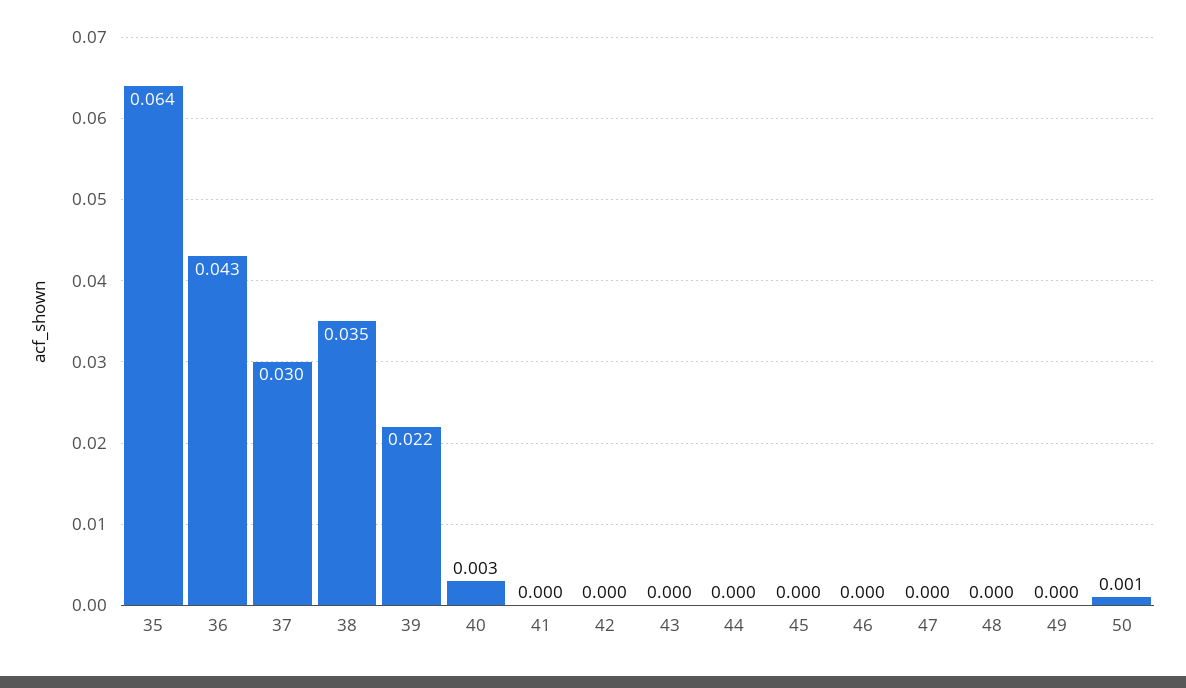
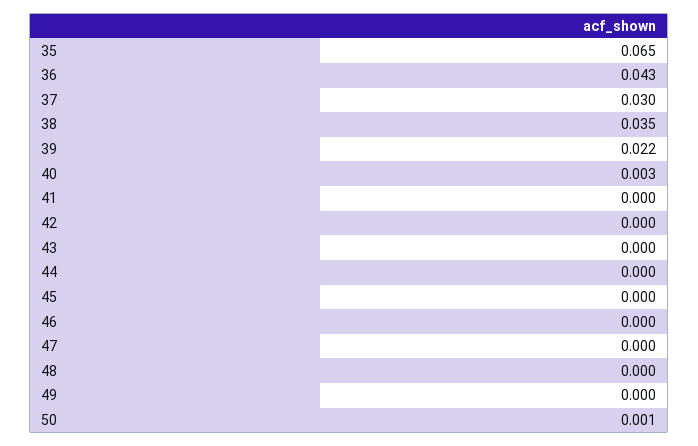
  {
-   "35": 0.064,
+   "35": 0.065,
    "36": 0.043,
    "37": 0.03,
    "38": 0.035,
    "39": 0.022,
    "40": 0.003,
    "41": 0,
    "42": 0,
    "43": 0,
    "44": 0,
    "45": 0,
    "46": 0,
    "47": 0,
    "48": 0,
    "49": 0,
    "50": 0.001
  }

